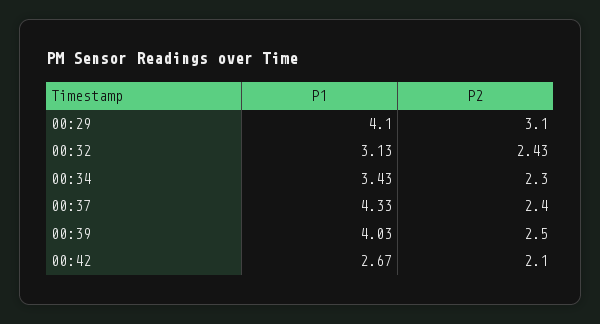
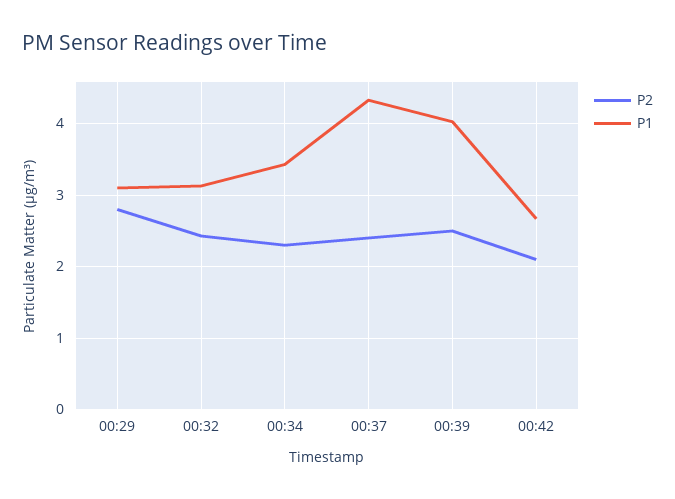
  {
    "P1": {
-     "00:29": 4.1,
+     "00:29": 3.1,
      "00:32": 3.13,
      "00:34": 3.43,
      "00:37": 4.33,
      "00:39": 4.03,
      "00:42": 2.67
    },
    "P2": {
-     "00:29": 3.1,
+     "00:29": 2.8,
      "00:32": 2.43,
      "00:34": 2.3,
      "00:37": 2.4,
      "00:39": 2.5,
      "00:42": 2.1
    }
  }

